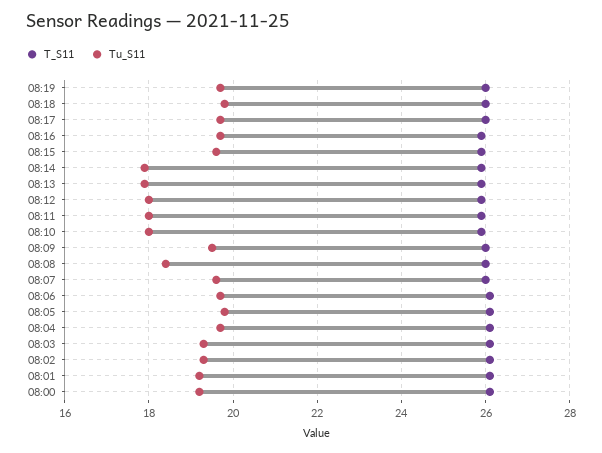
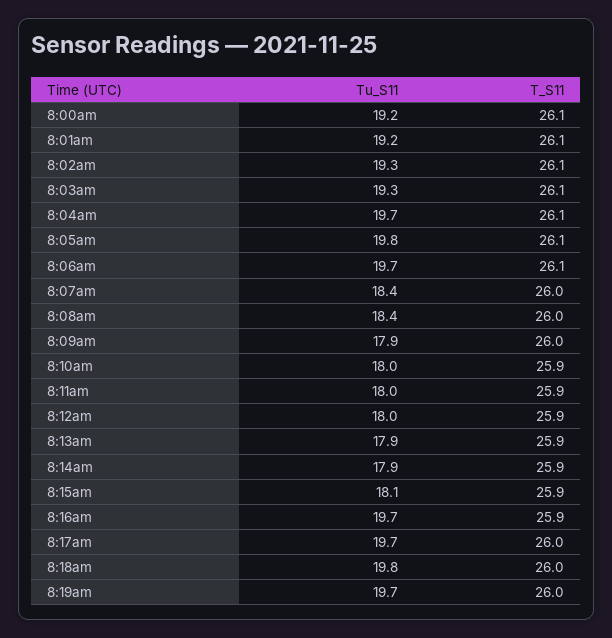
  {
    "T_S11": {
      "08:19": 26,
      "08:18": 26,
      "08:17": 26,
      "08:16": 25.9,
      "08:15": 25.9,
      "08:14": 25.9,
      "08:13": 25.9,
      "08:12": 25.9,
      "08:11": 25.9,
      "08:10": 25.9,
      "08:09": 26,
      "08:08": 26,
      "08:07": 26,
      "08:06": 26.1,
      "08:05": 26.1,
      "08:04": 26.1,
      "08:03": 26.1,
      "08:02": 26.1,
      "08:01": 26.1,
      "08:00": 26.1
    },
    "Tu_S11": {
      "08:19": 19.7,
      "08:18": 19.8,
      "08:17": 19.7,
      "08:16": 19.7,
-     "08:15": 19.5,
+     "08:15": 18.1,
      "08:14": 17.9,
      "08:13": 17.9,
      "08:12": 18,
      "08:11": 18,
      "08:10": 18,
-     "08:09": 19.5,
+     "08:09": 17.9,
      "08:08": 18.4,
-     "08:07": 19.5,
+     "08:07": 18.4,
      "08:06": 19.7,
      "08:05": 19.8,
      "08:04": 19.7,
      "08:03": 19.3,
      "08:02": 19.3,
      "08:01": 19.2,
      "08:00": 19.2
    }
  }

